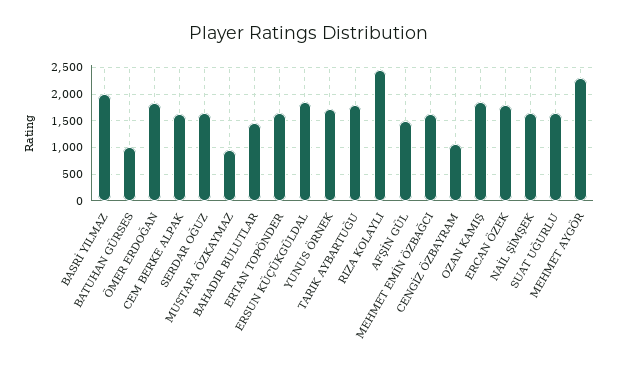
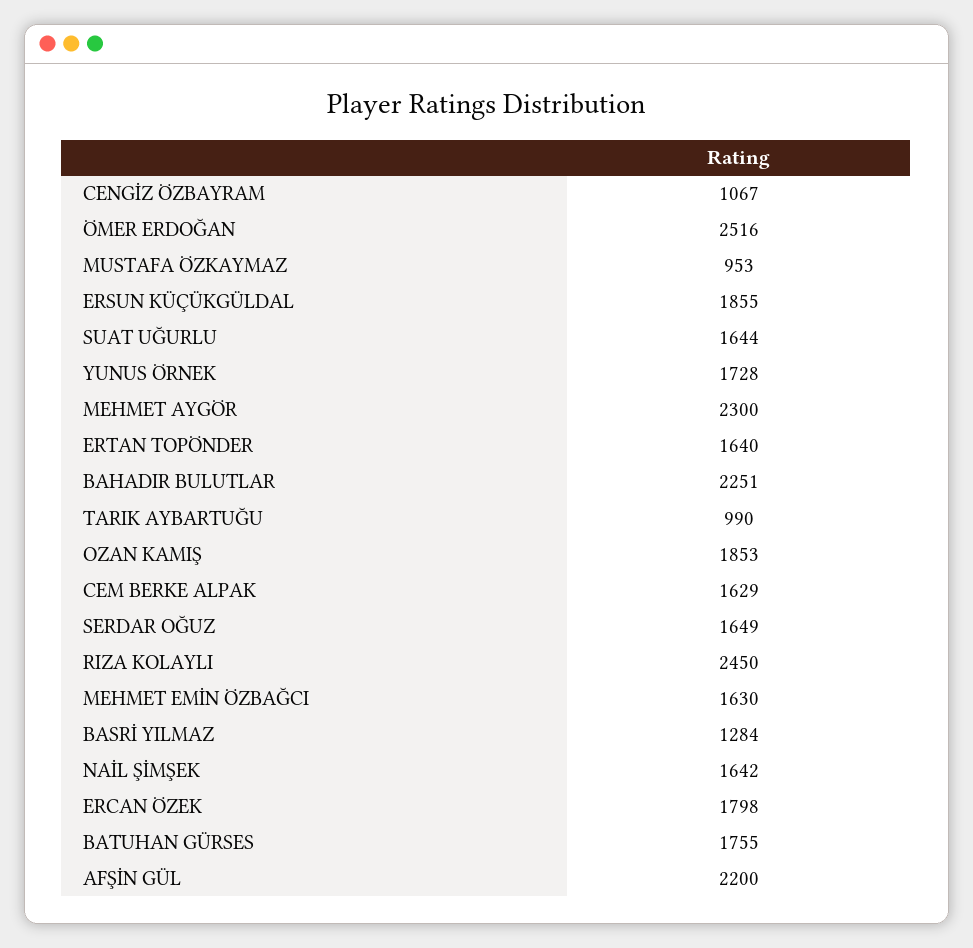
  {
-   "BASRİ YILMAZ": 2000,
+   "BASRİ YILMAZ": 1284,
-   "BATUHAN GÜRSES": 1000,
+   "BATUHAN GÜRSES": 1755,
-   "ÖMER ERDOĞAN": 1750,
+   "ÖMER ERDOĞAN": 2516,
    "CEM BERKE ALPAK": 1629,
    "SERDAR OĞUZ": 1649,
    "MUSTAFA ÖZKAYMAZ": 953,
-   "BAHADIR BULUTLAR": 1500,
+   "BAHADIR BULUTLAR": 2251,
    "ERTAN TOPÖNDER": 1640,
    "ERSUN KÜÇÜKGÜLDAL": 1855,
    "YUNUS ÖRNEK": 1728,
-   "TARIK AYBARTUĞU": 1750,
+   "TARIK AYBARTUĞU": 990,
    "RIZA KOLAYLI": 2450,
-   "AFŞİN GÜL": 1500,
+   "AFŞİN GÜL": 2200,
    "MEHMET EMİN ÖZBAĞCI": 1630,
    "CENGİZ ÖZBAYRAM": 1067,
    "OZAN KAMIŞ": 1853,
    "ERCAN ÖZEK": 1798,
    "NAİL ŞİMŞEK": 1642,
    "SUAT UĞURLU": 1644,
    "MEHMET AYGÖR": 2300
  }

